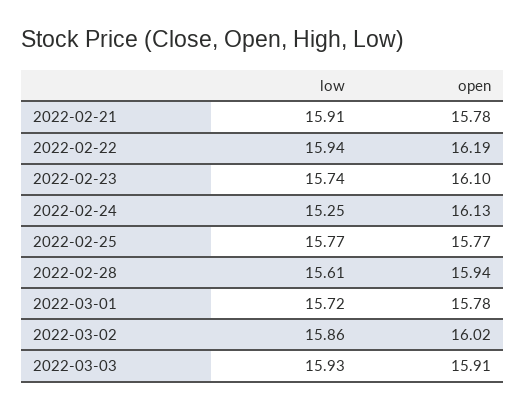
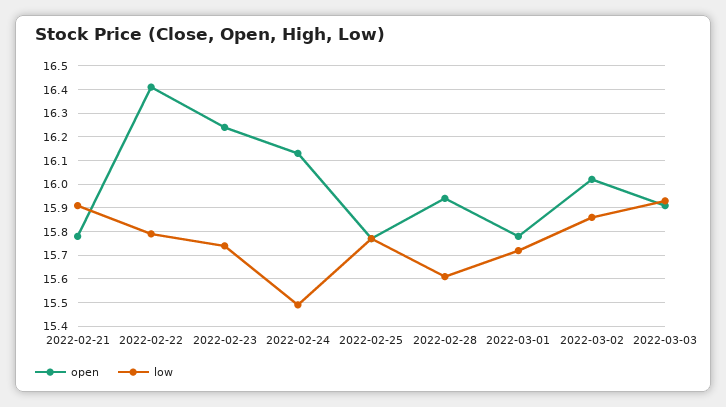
  {
    "low": {
      "2022-02-21": 15.91,
-     "2022-02-22": 15.94,
+     "2022-02-22": 15.8,
      "2022-02-23": 15.74,
-     "2022-02-24": 15.25,
+     "2022-02-24": 15.5,
      "2022-02-25": 15.77,
      "2022-02-28": 15.61,
      "2022-03-01": 15.72,
      "2022-03-02": 15.86,
      "2022-03-03": 15.93
    },
    "open": {
      "2022-02-21": 15.78,
-     "2022-02-22": 16.19,
+     "2022-02-22": 16.4,
-     "2022-02-23": 16.1,
+     "2022-02-23": 16.25,
      "2022-02-24": 16.13,
      "2022-02-25": 15.77,
      "2022-02-28": 15.94,
      "2022-03-01": 15.78,
      "2022-03-02": 16.02,
      "2022-03-03": 15.91
    }
  }

